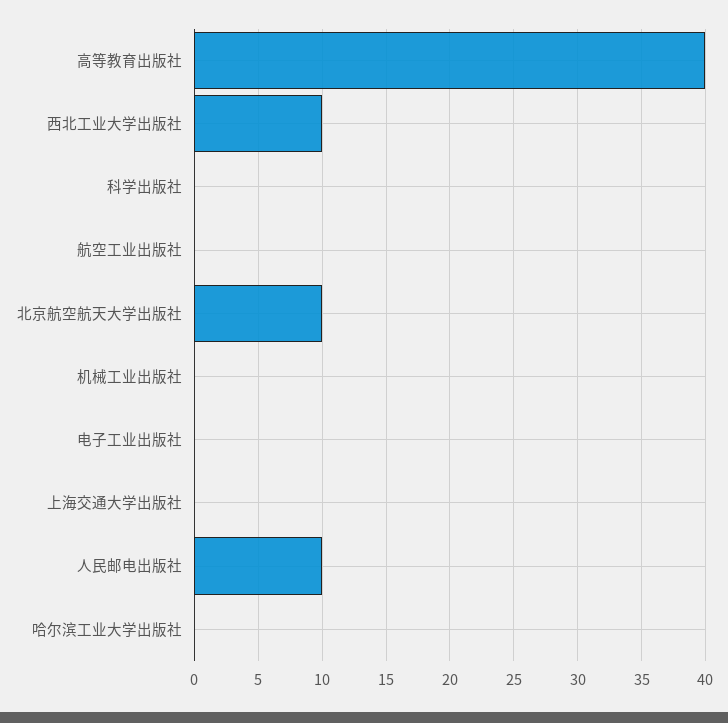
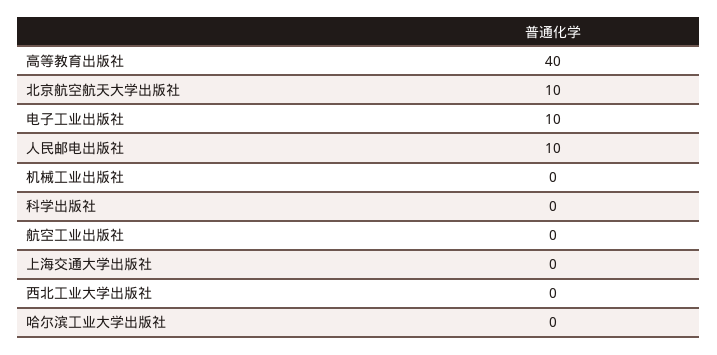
  {
    "高等教育出版社": 40,
-   "西北工业大学出版社": 10,
+   "西北工业大学出版社": 0,
    "科学出版社": 0,
    "航空工业出版社": 0,
    "北京航空航天大学出版社": 10,
    "机械工业出版社": 0,
-   "电子工业出版社": 0,
+   "电子工业出版社": 10,
    "上海交通大学出版社": 0,
    "人民邮电出版社": 10,
    "哈尔滨工业大学出版社": 0
  }

